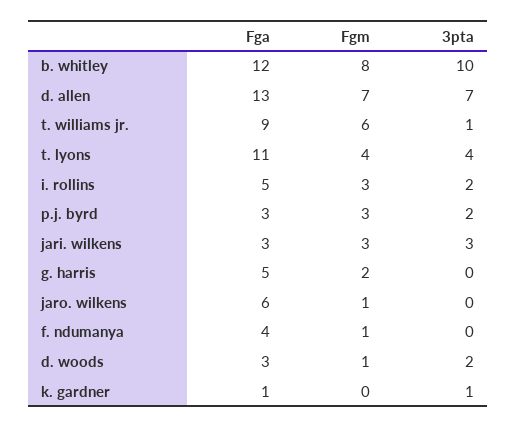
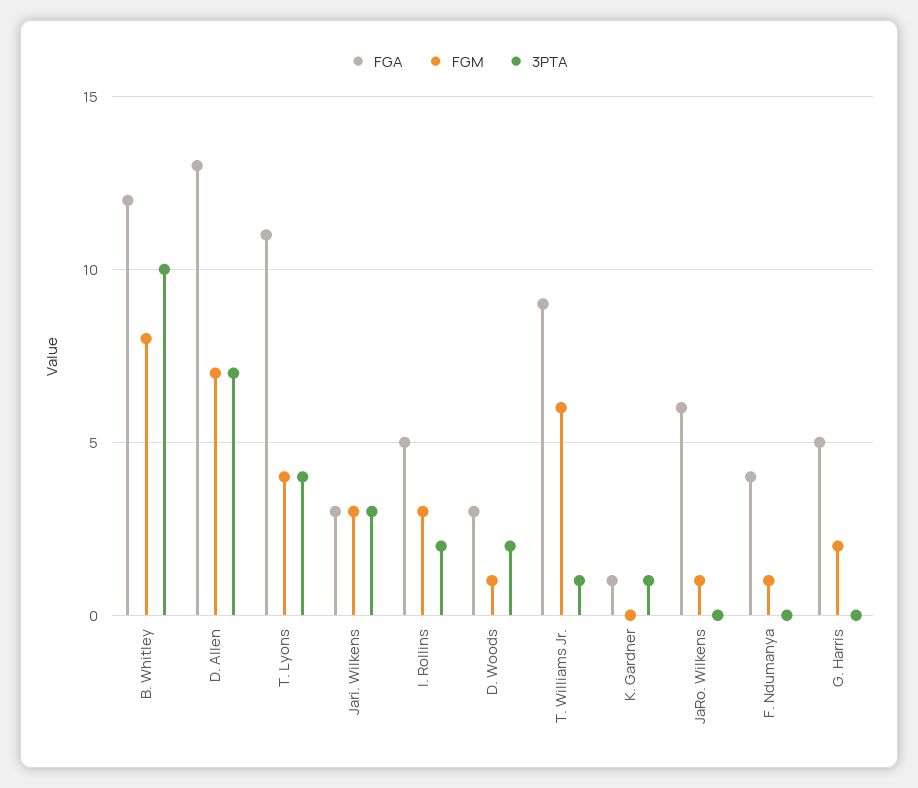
  {
    "Fga": {
      "b. whitley": 12,
      "d. allen": 13,
      "t. williams jr.": 9,
      "t. lyons": 11,
      "i. rollins": 5,
-     "p.j. byrd": 3,
      "jari. wilkens": 3,
      "g. harris": 5,
      "jaro. wilkens": 6,
      "f. ndumanya": 4,
      "d. woods": 3,
      "k. gardner": 1
    },
    "Fgm": {
      "b. whitley": 8,
      "d. allen": 7,
      "t. williams jr.": 6,
      "t. lyons": 4,
      "i. rollins": 3,
-     "p.j. byrd": 3,
      "jari. wilkens": 3,
      "g. harris": 2,
      "jaro. wilkens": 1,
      "f. ndumanya": 1,
      "d. woods": 1,
      "k. gardner": 0
    },
    "3pta": {
      "b. whitley": 10,
      "d. allen": 7,
      "t. williams jr.": 1,
      "t. lyons": 4,
      "i. rollins": 2,
-     "p.j. byrd": 2,
      "jari. wilkens": 3,
      "g. harris": 0,
      "jaro. wilkens": 0,
      "f. ndumanya": 0,
      "d. woods": 2,
      "k. gardner": 1
    }
  }

